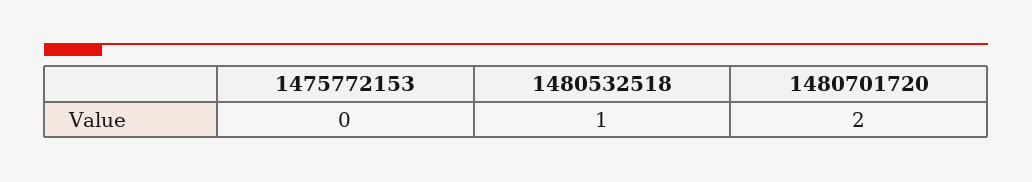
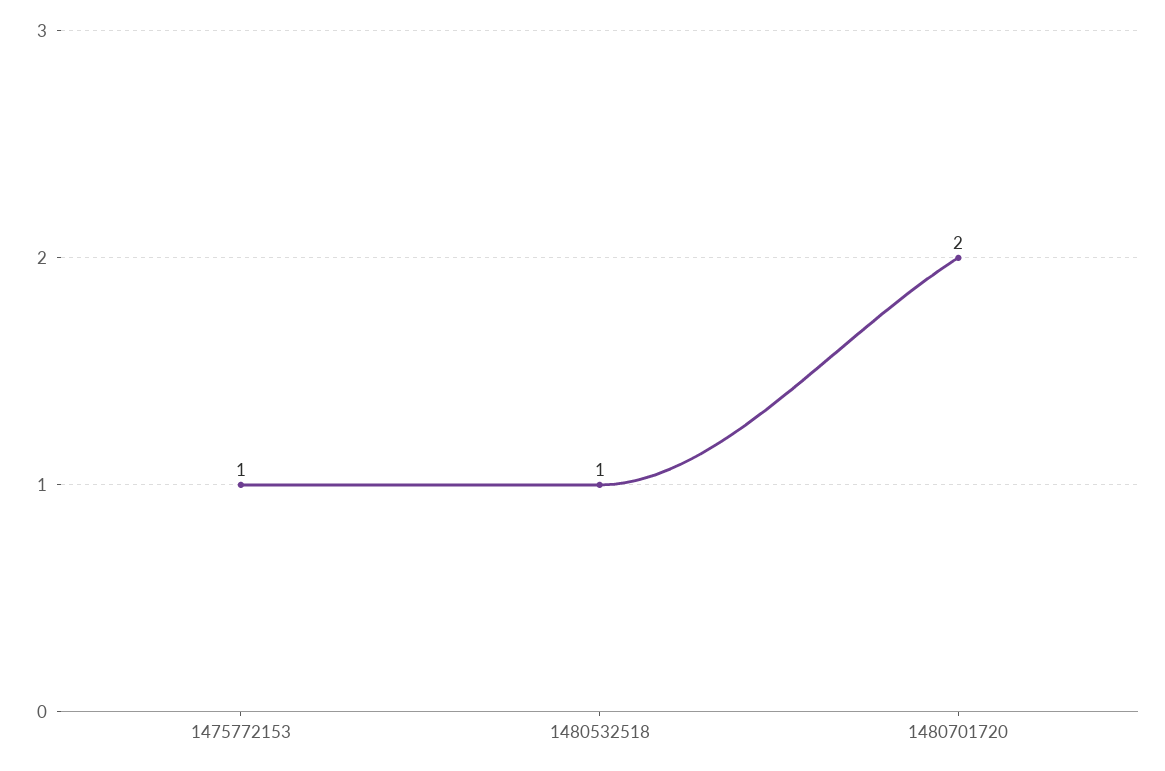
  {
-   "1475772153": 0,
+   "1475772153": 1,
    "1480532518": 1,
    "1480701720": 2
  }

